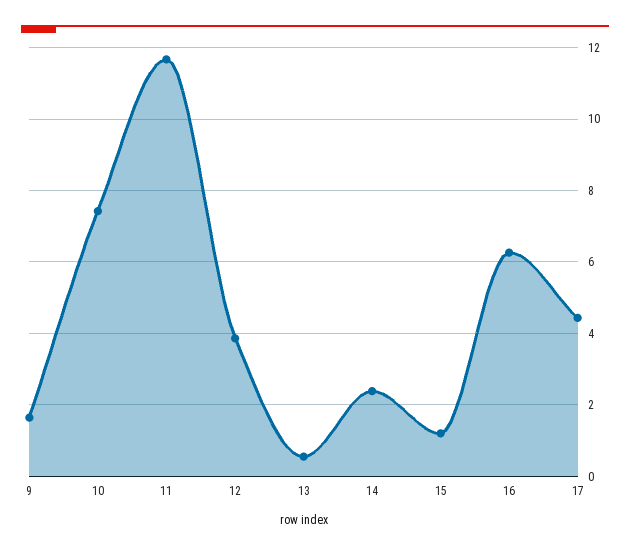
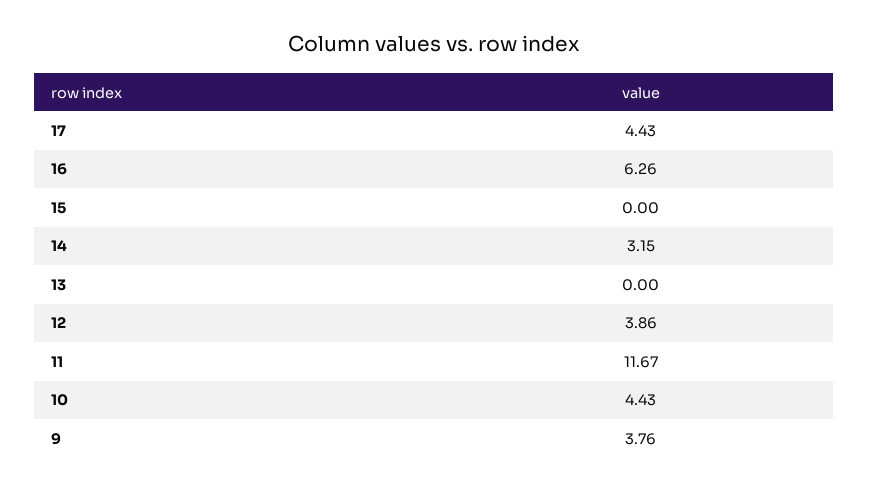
  {
-   "9": 1.6,
+   "9": 3.76,
-   "10": 7.4,
+   "10": 4.43,
    "11": 11.67,
    "12": 3.86,
-   "13": 0.6,
+   "13": 0,
-   "14": 2.4,
+   "14": 3.15,
-   "15": 1.2,
+   "15": 0,
    "16": 6.26,
    "17": 4.43
  }

